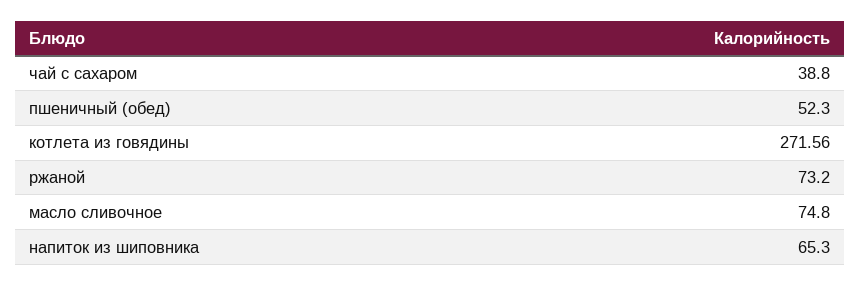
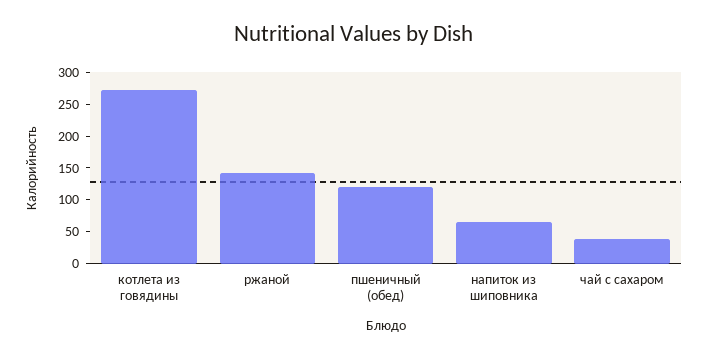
  {
    "чай с сахаром": 38.8,
-   "пшеничный (обед)": 52.3,
+   "пшеничный (обед)": 125,
    "котлета из говядины": 271.56,
-   "ржаной": 73.2,
+   "ржаной": 150,
-   "масло сливочное": 74.8,
    "напиток из шиповника": 65.3
  }

